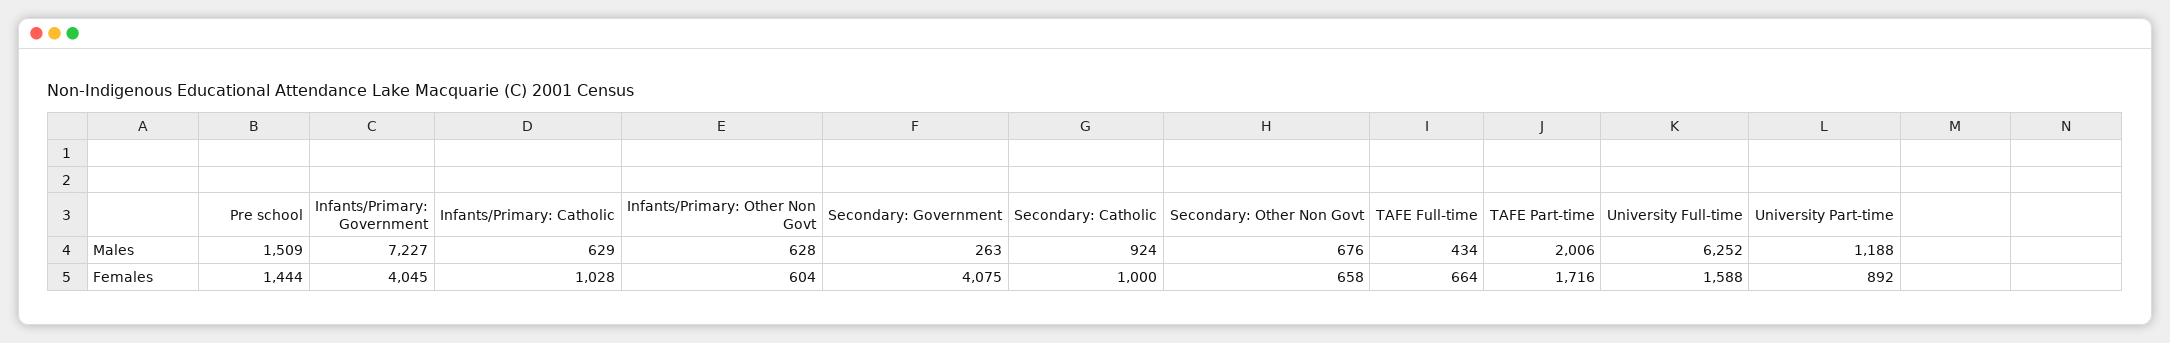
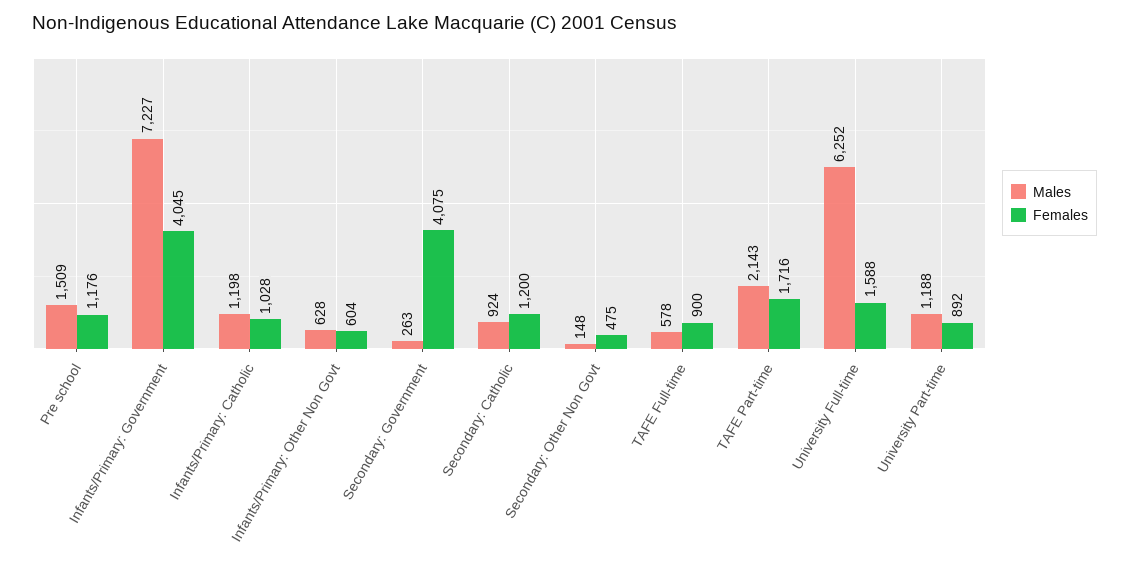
  {
    "Males": {
      "Pre school": 1509,
      "Infants/Primary: Government": 7227,
-     "Infants/Primary: Catholic": 629,
+     "Infants/Primary: Catholic": 1198,
      "Infants/Primary: Other Non Govt": 628,
      "Secondary: Government": 263,
      "Secondary: Catholic": 924,
-     "Secondary: Other Non Govt": 676,
+     "Secondary: Other Non Govt": 148,
-     "TAFE Full-time": 434,
+     "TAFE Full-time": 578,
-     "TAFE Part-time": 2006,
+     "TAFE Part-time": 2143,
      "University Full-time": 6252,
      "University Part-time": 1188
    },
    "Females": {
-     "Pre school": 1444,
+     "Pre school": 1176,
      "Infants/Primary: Government": 4045,
      "Infants/Primary: Catholic": 1028,
      "Infants/Primary: Other Non Govt": 604,
      "Secondary: Government": 4075,
-     "Secondary: Catholic": 1000,
+     "Secondary: Catholic": 1200,
-     "Secondary: Other Non Govt": 658,
+     "Secondary: Other Non Govt": 475,
-     "TAFE Full-time": 664,
+     "TAFE Full-time": 900,
      "TAFE Part-time": 1716,
      "University Full-time": 1588,
      "University Part-time": 892
    }
  }

